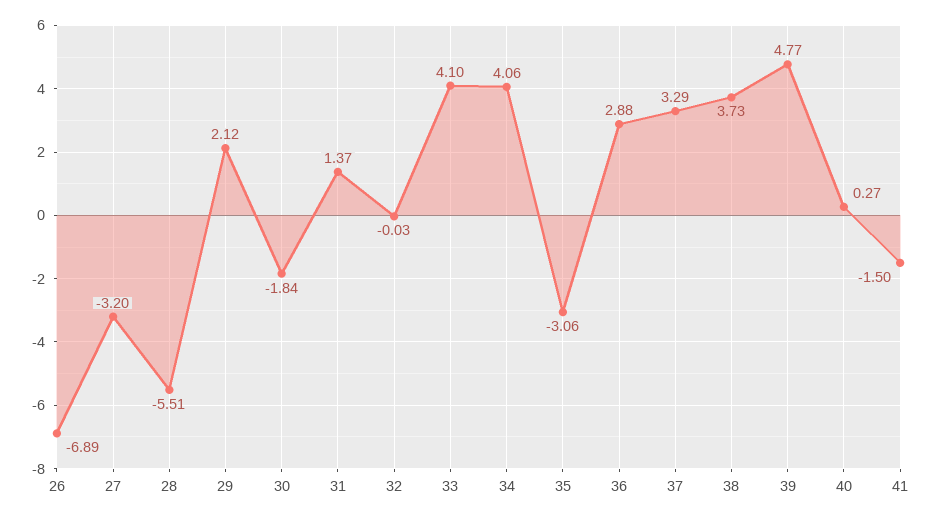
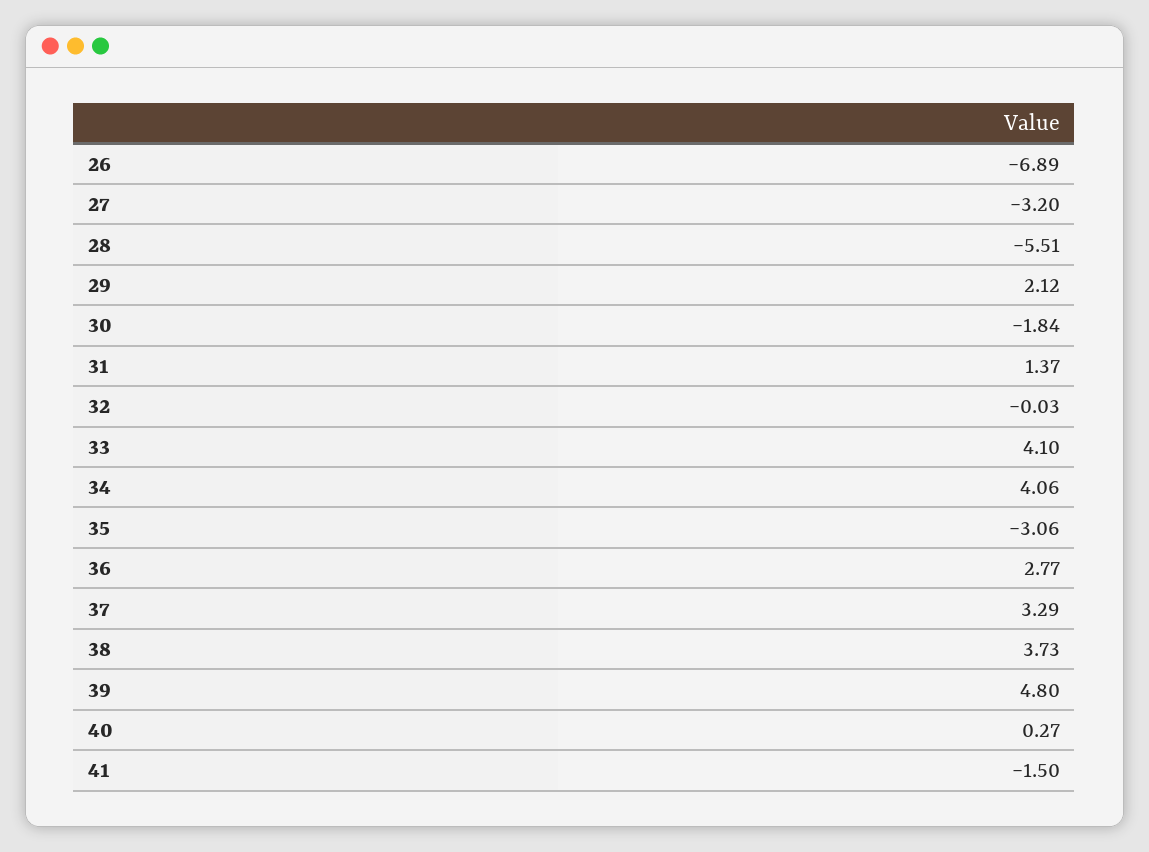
  {
    "26": -6.89,
    "27": -3.2,
    "28": -5.51,
    "29": 2.12,
    "30": -1.84,
    "31": 1.37,
    "32": -0.03,
    "33": 4.1,
    "34": 4.06,
    "35": -3.06,
-   "36": 2.88,
+   "36": 2.77,
    "37": 3.29,
    "38": 3.73,
-   "39": 4.77,
+   "39": 4.8,
    "40": 0.27,
    "41": -1.5
  }

